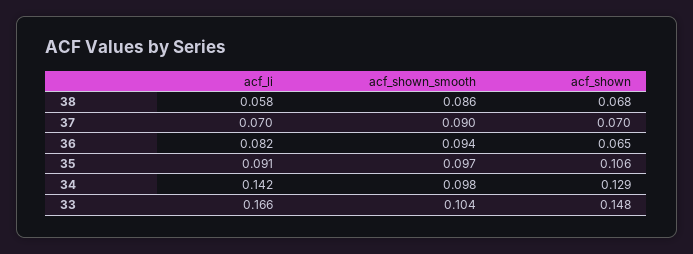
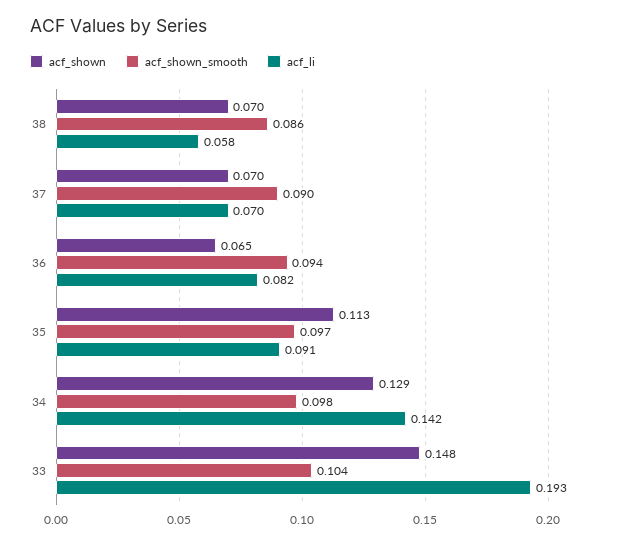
  {
    "acf_li": {
      "38": 0.058,
      "37": 0.07,
      "36": 0.082,
      "35": 0.091,
      "34": 0.142,
-     "33": 0.166
+     "33": 0.193
    },
    "acf_shown_smooth": {
      "38": 0.086,
      "37": 0.09,
      "36": 0.094,
      "35": 0.097,
      "34": 0.098,
      "33": 0.104
    },
    "acf_shown": {
-     "38": 0.068,
+     "38": 0.07,
      "37": 0.07,
      "36": 0.065,
-     "35": 0.106,
+     "35": 0.113,
      "34": 0.129,
      "33": 0.148
    }
  }

